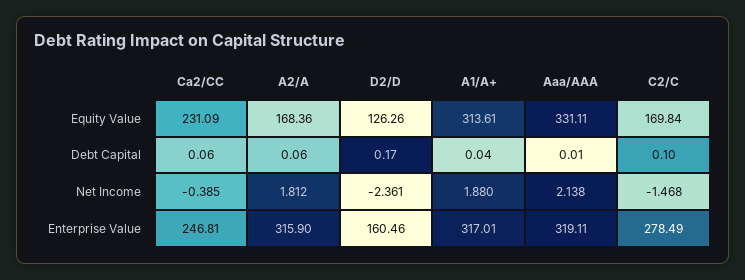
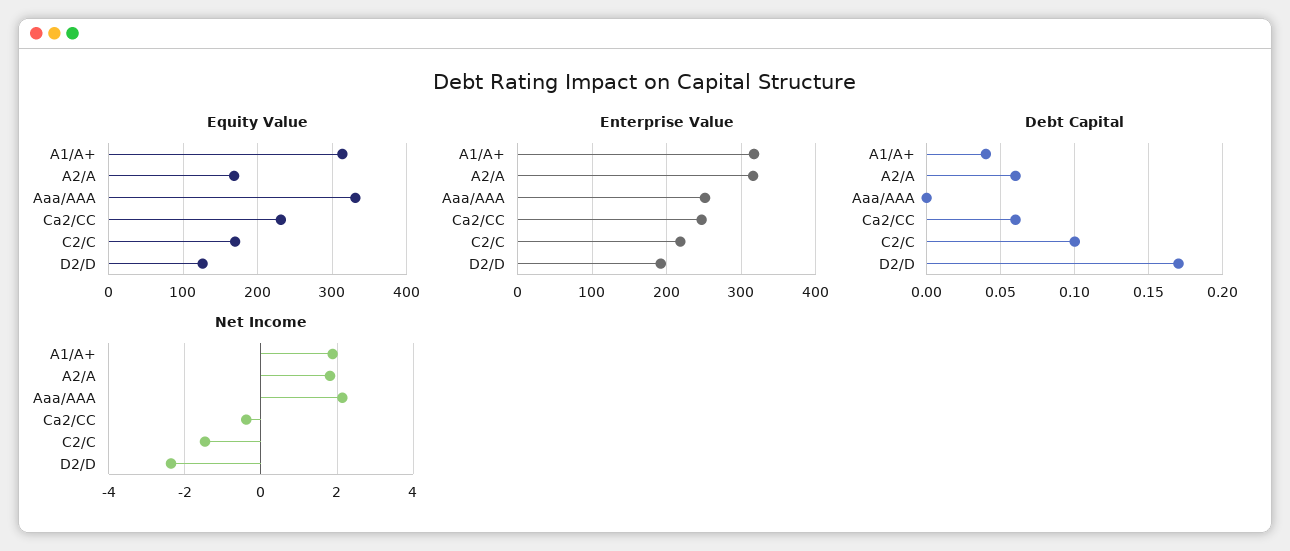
  {
    "Equity Value": {
      "Ca2/CC": 231.09,
      "A2/A": 168.36,
      "D2/D": 126.26,
      "A1/A+": 313.61,
      "Aaa/AAA": 331.11,
      "C2/C": 169.84
    },
    "Debt Capital": {
      "Ca2/CC": 0.06,
      "A2/A": 0.06,
      "D2/D": 0.17,
      "A1/A+": 0.04,
-     "Aaa/AAA": 0.01,
+     "Aaa/AAA": 0,
      "C2/C": 0.1
    },
    "Net Income": {
      "Ca2/CC": -0.385,
      "A2/A": 1.812,
      "D2/D": -2.361,
      "A1/A+": 1.88,
      "Aaa/AAA": 2.138,
      "C2/C": -1.468
    },
    "Enterprise Value": {
      "Ca2/CC": 246.81,
      "A2/A": 315.9,
-     "D2/D": 160.46,
+     "D2/D": 190,
      "A1/A+": 317.01,
-     "Aaa/AAA": 319.11,
+     "Aaa/AAA": 250,
-     "C2/C": 278.49
+     "C2/C": 220
    }
  }

